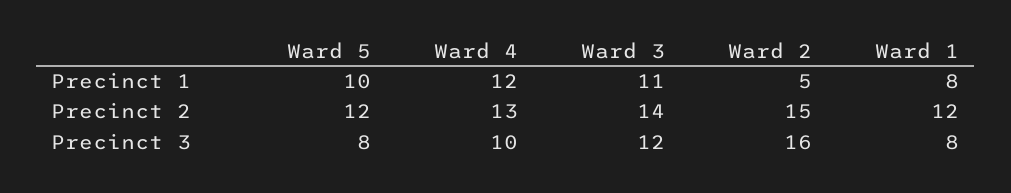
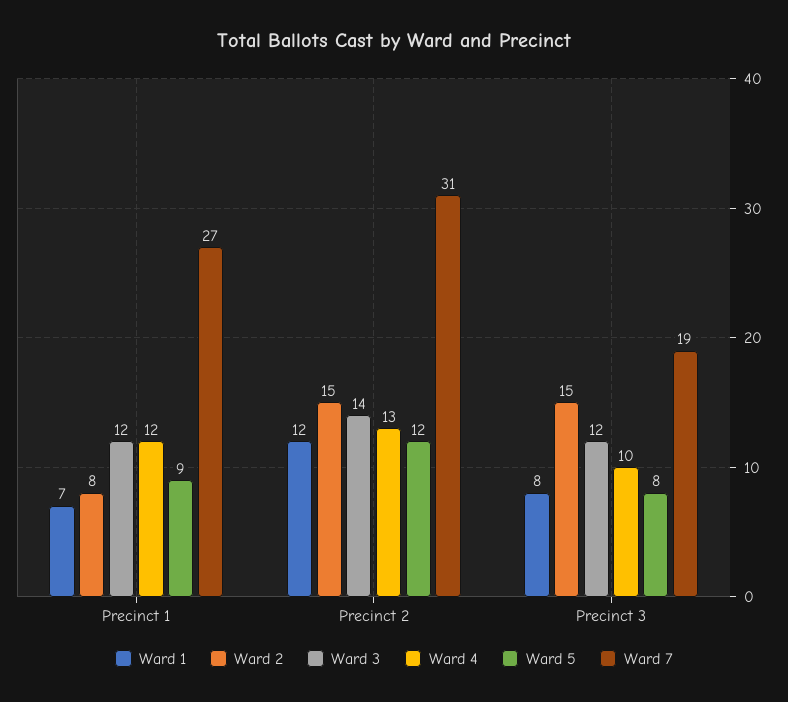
  {
    "Ward 5": {
-     "Precinct 1": 10,
+     "Precinct 1": 9,
      "Precinct 2": 12,
      "Precinct 3": 8
    },
    "Ward 4": {
      "Precinct 1": 12,
      "Precinct 2": 13,
      "Precinct 3": 10
    },
    "Ward 3": {
-     "Precinct 1": 11,
+     "Precinct 1": 12,
      "Precinct 2": 14,
      "Precinct 3": 12
    },
    "Ward 2": {
-     "Precinct 1": 5,
+     "Precinct 1": 8,
      "Precinct 2": 15,
-     "Precinct 3": 16
+     "Precinct 3": 15
    },
    "Ward 1": {
-     "Precinct 1": 8,
+     "Precinct 1": 7,
      "Precinct 2": 12,
      "Precinct 3": 8
-   }
+   },
+   "Ward 7": {
+     "Precinct 1": 27,
+     "Precinct 2": 31,
+     "Precinct 3": 19
+   }
  }

